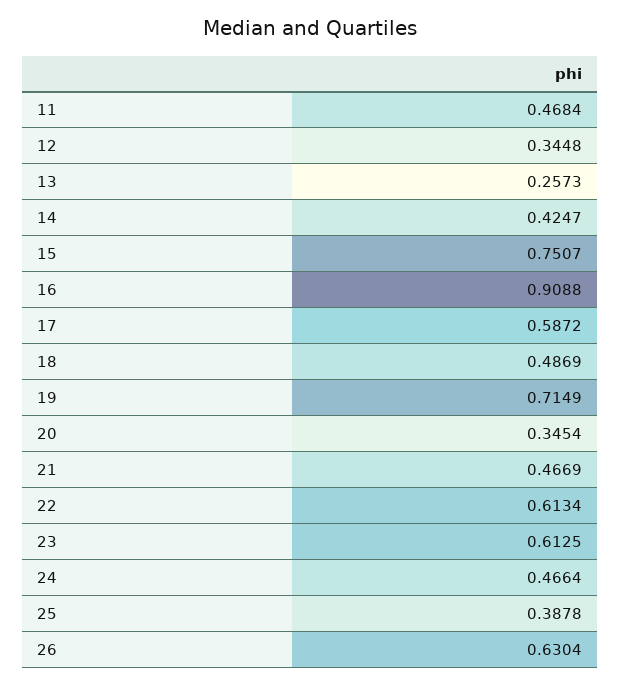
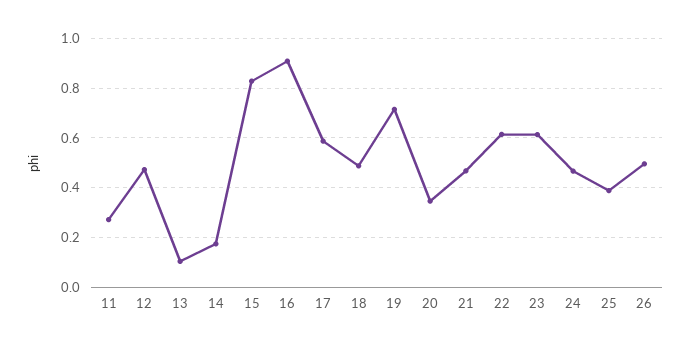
  {
-   "11": 0.4684,
+   "11": 0.275,
-   "12": 0.3448,
+   "12": 0.475,
-   "13": 0.2573,
+   "13": 0.1,
-   "14": 0.4247,
+   "14": 0.175,
-   "15": 0.7507,
+   "15": 0.825,
    "16": 0.9088,
    "17": 0.5872,
    "18": 0.4869,
    "19": 0.7149,
    "20": 0.3454,
    "21": 0.4669,
    "22": 0.6134,
    "23": 0.6125,
    "24": 0.4664,
    "25": 0.3878,
-   "26": 0.6304
+   "26": 0.5
  }

